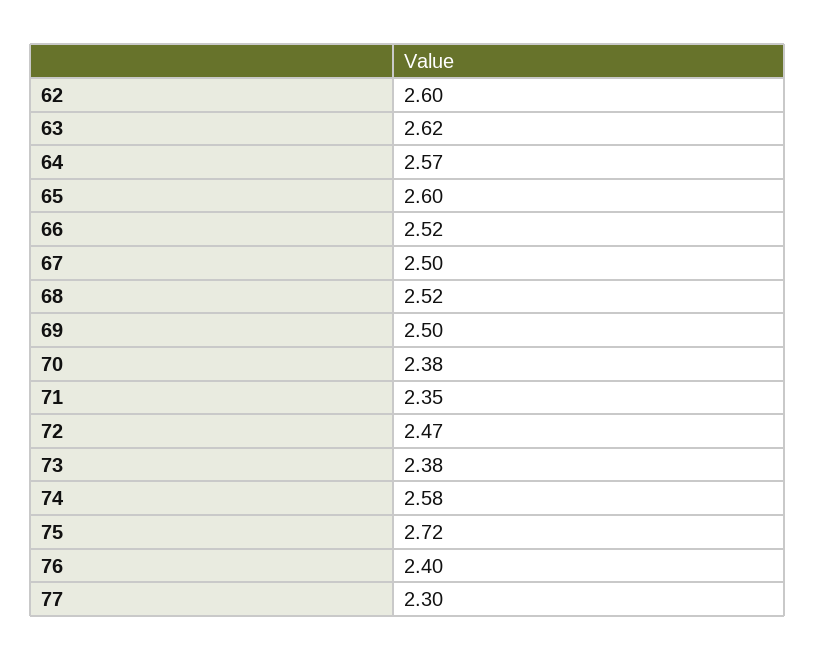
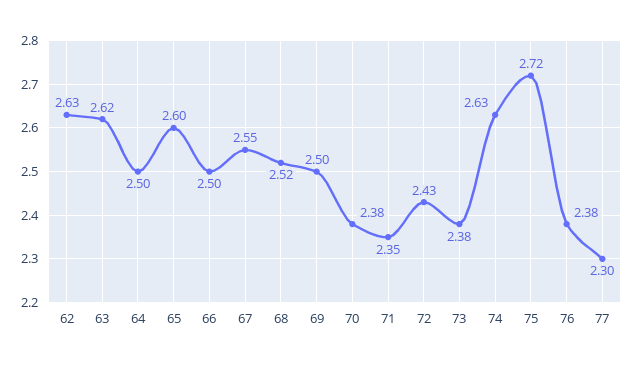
  {
-   "62": 2.6,
+   "62": 2.63,
    "63": 2.62,
-   "64": 2.57,
+   "64": 2.5,
    "65": 2.6,
-   "66": 2.52,
+   "66": 2.5,
-   "67": 2.5,
+   "67": 2.55,
    "68": 2.52,
    "69": 2.5,
    "70": 2.38,
    "71": 2.35,
-   "72": 2.47,
+   "72": 2.43,
    "73": 2.38,
-   "74": 2.58,
+   "74": 2.63,
    "75": 2.72,
-   "76": 2.4,
+   "76": 2.38,
    "77": 2.3
  }

